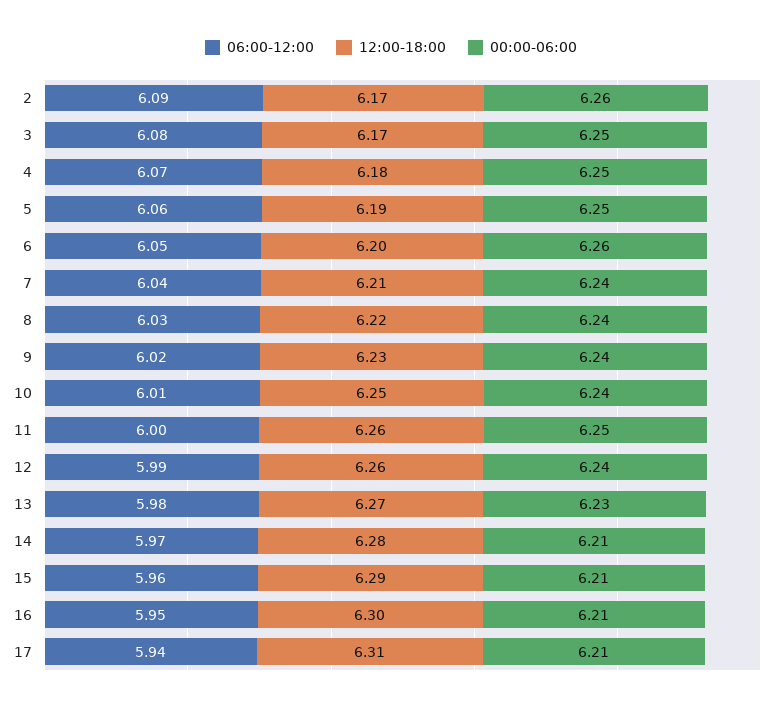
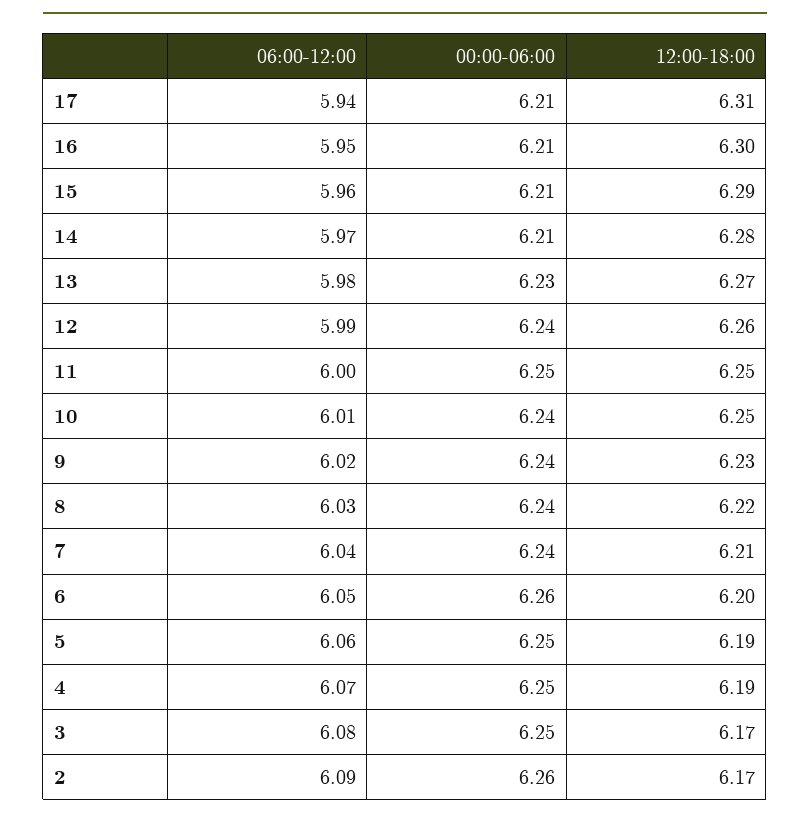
  {
    "06:00-12:00": {
      "2": 6.09,
      "3": 6.08,
      "4": 6.07,
      "5": 6.06,
      "6": 6.05,
      "7": 6.04,
      "8": 6.03,
      "9": 6.02,
      "10": 6.01,
      "11": 6,
      "12": 5.99,
      "13": 5.98,
      "14": 5.97,
      "15": 5.96,
      "16": 5.95,
      "17": 5.94
    },
    "12:00-18:00": {
      "2": 6.17,
      "3": 6.17,
-     "4": 6.18,
+     "4": 6.19,
      "5": 6.19,
      "6": 6.2,
      "7": 6.21,
      "8": 6.22,
      "9": 6.23,
      "10": 6.25,
-     "11": 6.26,
+     "11": 6.25,
      "12": 6.26,
      "13": 6.27,
      "14": 6.28,
      "15": 6.29,
      "16": 6.3,
      "17": 6.31
    },
    "00:00-06:00": {
      "2": 6.26,
      "3": 6.25,
      "4": 6.25,
      "5": 6.25,
      "6": 6.26,
      "7": 6.24,
      "8": 6.24,
      "9": 6.24,
      "10": 6.24,
      "11": 6.25,
      "12": 6.24,
      "13": 6.23,
      "14": 6.21,
      "15": 6.21,
      "16": 6.21,
      "17": 6.21
    }
  }

